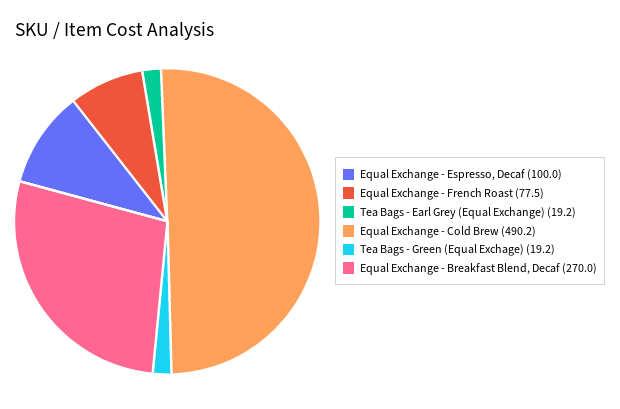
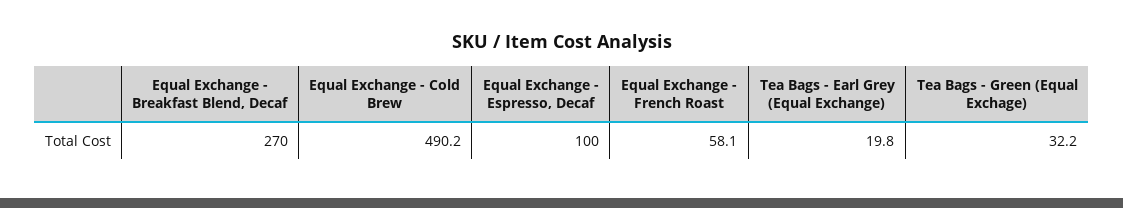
  {
    "Equal Exchange - Espresso, Decaf": 100,
-   "Equal Exchange - French Roast": 77.5,
+   "Equal Exchange - French Roast": 58.1,
-   "Tea Bags - Earl Grey (Equal Exchange)": 19.2,
+   "Tea Bags - Earl Grey (Equal Exchange)": 19.8,
    "Equal Exchange - Cold Brew": 490.2,
-   "Tea Bags - Green (Equal Exchage)": 19.2,
+   "Tea Bags - Green (Equal Exchage)": 32.2,
    "Equal Exchange - Breakfast Blend, Decaf": 270
  }

